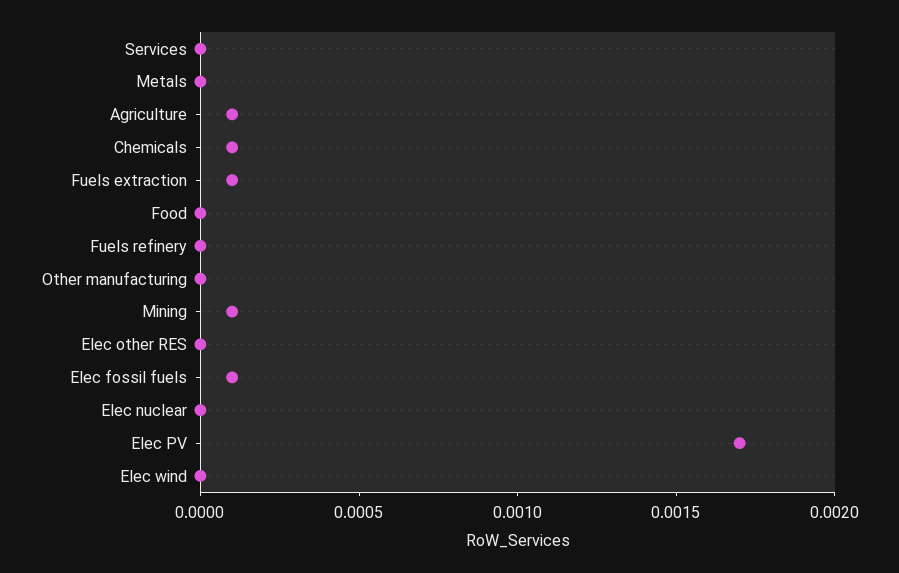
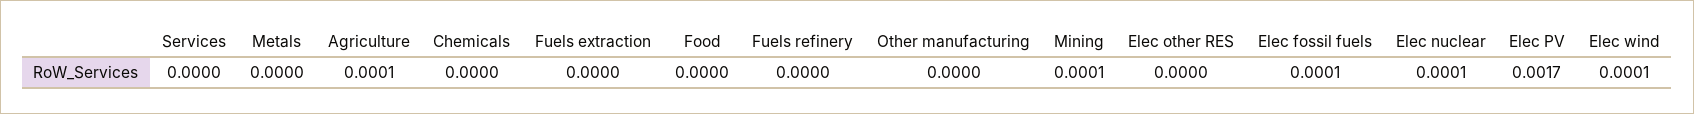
  {
    "Services": 0,
    "Metals": 0,
    "Agriculture": 0.0001,
-   "Chemicals": 0.0001,
+   "Chemicals": 0,
-   "Fuels extraction": 0.0001,
+   "Fuels extraction": 0,
    "Food": 0,
    "Fuels refinery": 0,
    "Other manufacturing": 0,
    "Mining": 0.0001,
    "Elec other RES": 0,
    "Elec fossil fuels": 0.0001,
-   "Elec nuclear": 0,
+   "Elec nuclear": 0.0001,
    "Elec PV": 0.0017,
-   "Elec wind": 0
+   "Elec wind": 0.0001
  }

